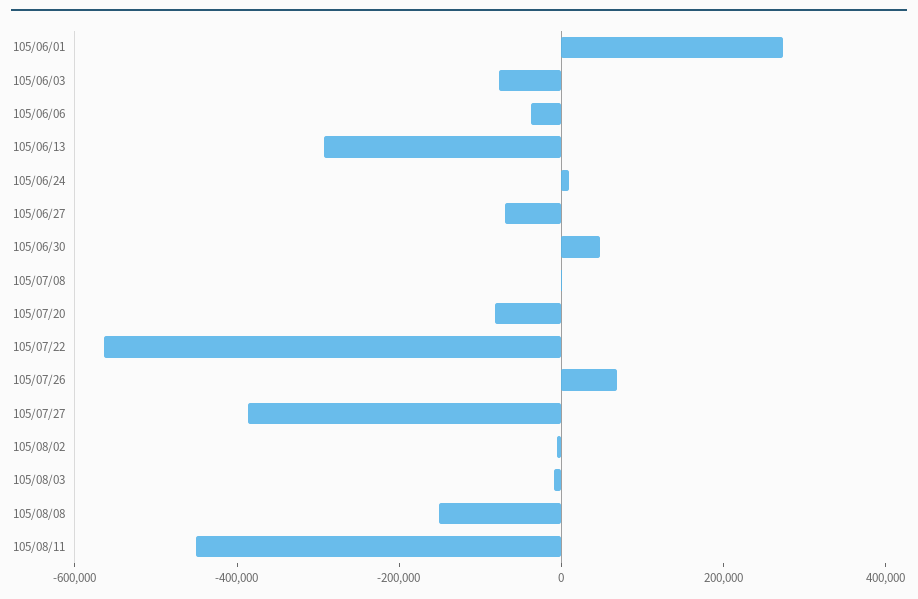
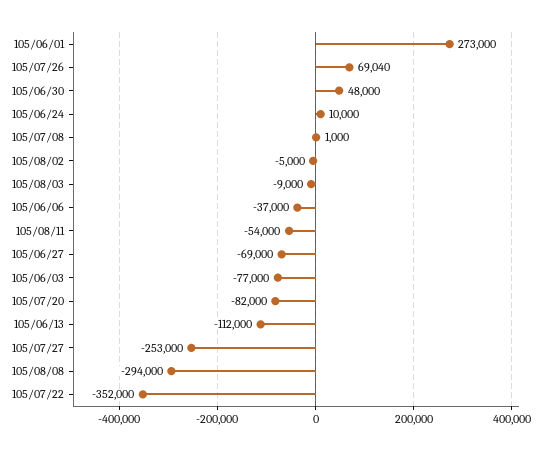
  {
    "105/06/01": 273000,
    "105/06/03": -77000,
    "105/06/06": -37000,
-   "105/06/13": -300000,
+   "105/06/13": -112000,
    "105/06/24": 10000,
    "105/06/27": -69000,
    "105/06/30": 48000,
    "105/07/08": 1000,
    "105/07/20": -82000,
-   "105/07/22": -550000,
+   "105/07/22": -352000,
    "105/07/26": 69040,
-   "105/07/27": -400000,
+   "105/07/27": -253000,
    "105/08/02": -5000,
    "105/08/03": -9000,
-   "105/08/08": -150000,
+   "105/08/08": -294000,
-   "105/08/11": -450000
+   "105/08/11": -54000
  }

